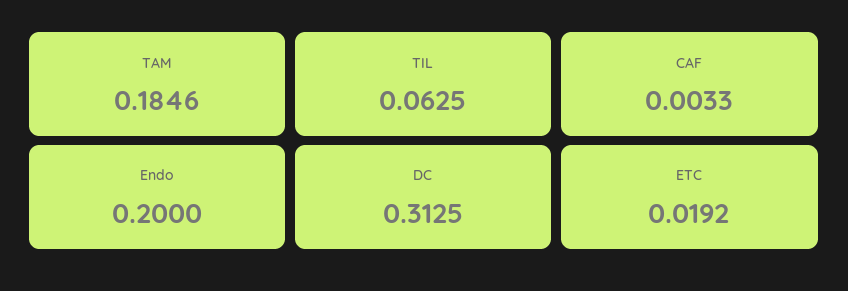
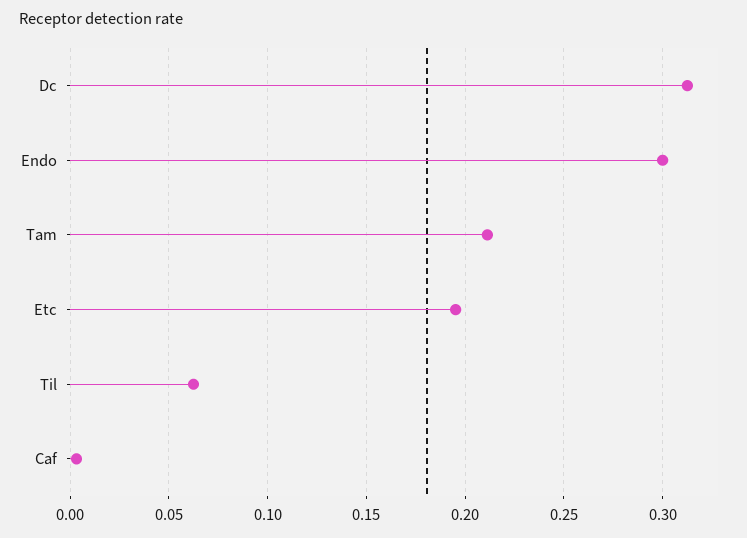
  {
-   "TAM": 0.1846,
+   "TAM": 0.21,
    "TIL": 0.0625,
    "CAF": 0.0033,
-   "Endo": 0.2,
+   "Endo": 0.3,
    "DC": 0.3125,
-   "ETC": 0.0192
+   "ETC": 0.195
  }

